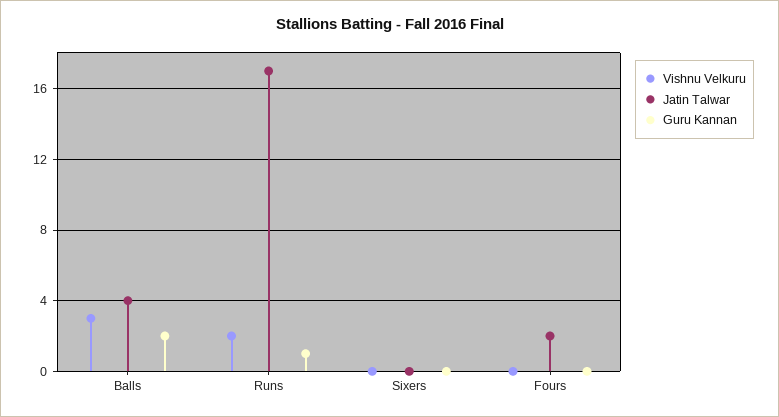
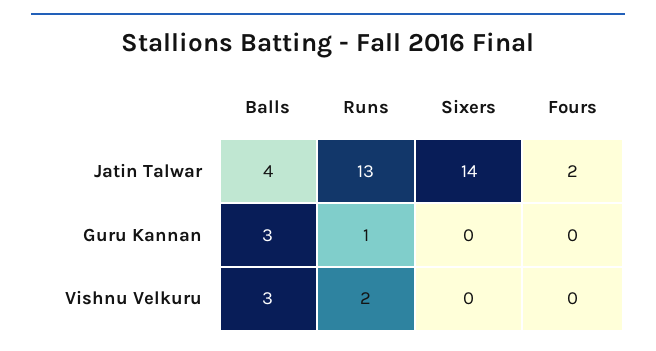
  {
    "Vishnu Velkuru": {
      "Balls": 3,
      "Runs": 2,
      "Sixers": 0,
      "Fours": 0
    },
    "Jatin Talwar": {
      "Balls": 4,
-     "Runs": 17,
+     "Runs": 13,
-     "Sixers": 0,
+     "Sixers": 14,
      "Fours": 2
    },
    "Guru Kannan": {
-     "Balls": 2,
+     "Balls": 3,
      "Runs": 1,
      "Sixers": 0,
      "Fours": 0
    }
  }

